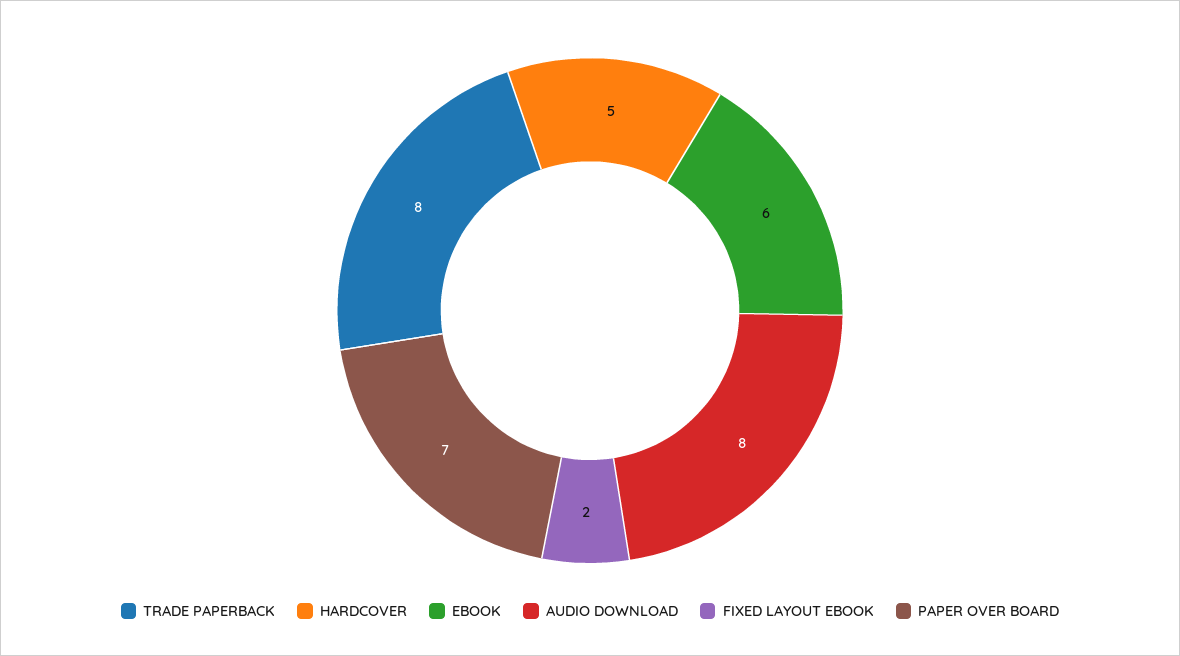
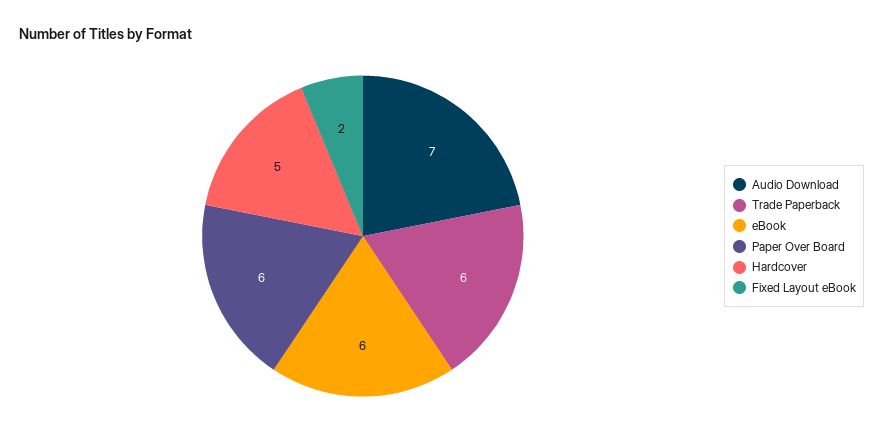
  {
-   "TRADE PAPERBACK": 8,
+   "TRADE PAPERBACK": 6,
    "HARDCOVER": 5,
    "EBOOK": 6,
-   "AUDIO DOWNLOAD": 8,
+   "AUDIO DOWNLOAD": 7,
    "FIXED LAYOUT EBOOK": 2,
-   "PAPER OVER BOARD": 7
+   "PAPER OVER BOARD": 6
  }

